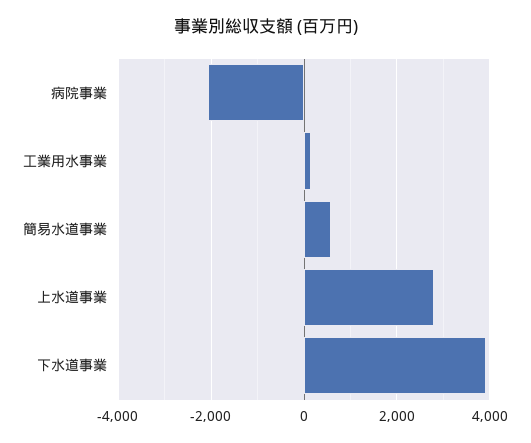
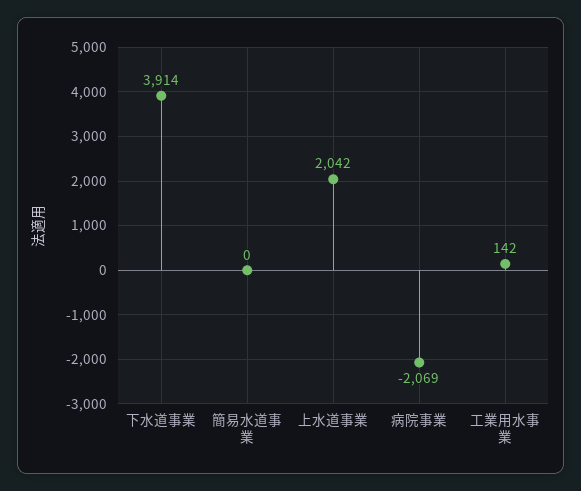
  {
    "病院事業": -2069,
    "工業用水事業": 142,
-   "簡易水道事業": 600,
+   "簡易水道事業": 0,
-   "上水道事業": 2800,
+   "上水道事業": 2042,
    "下水道事業": 3914
  }

